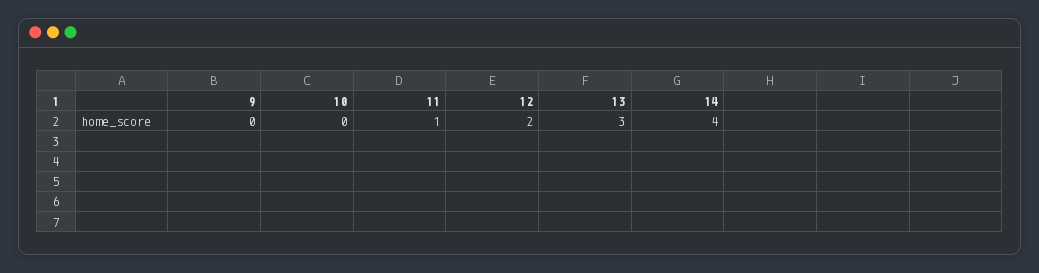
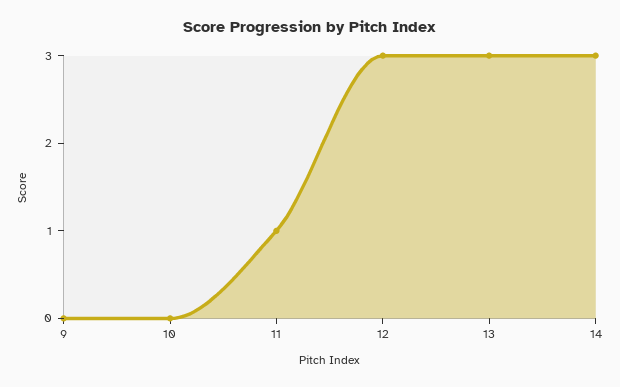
  {
    "9": 0,
    "10": 0,
    "11": 1,
-   "12": 2,
+   "12": 3,
    "13": 3,
-   "14": 4
+   "14": 3
  }

